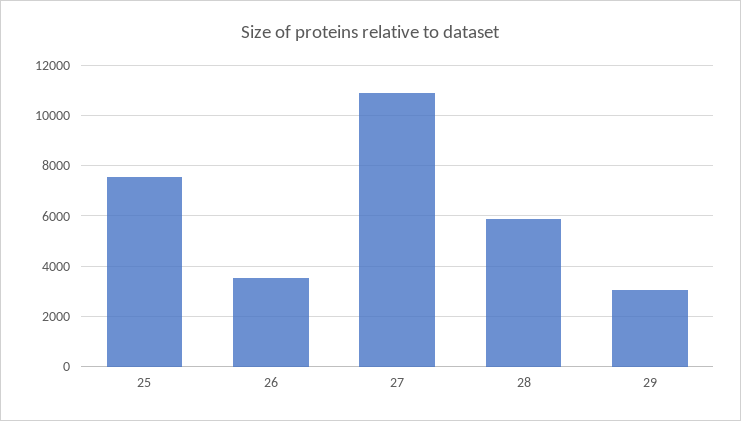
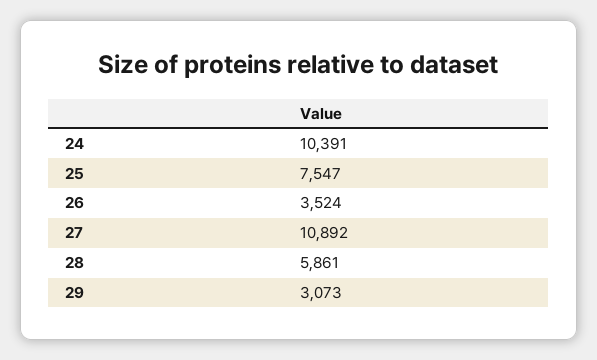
  {
    "25": 7547,
    "26": 3524,
    "27": 10892,
    "28": 5861,
-   "29": 3073
+   "29": 3073,
+   "24": 10391
  }

